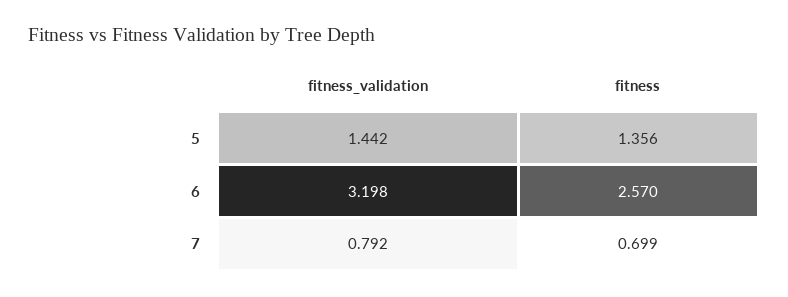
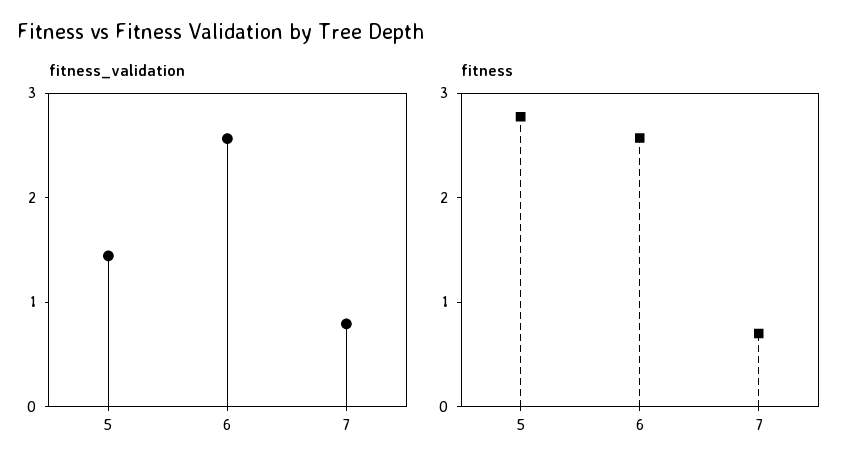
  {
    "fitness_validation": {
      "5": 1.442,
-     "6": 3.198,
+     "6": 2.6,
      "7": 0.792
    },
    "fitness": {
-     "5": 1.356,
+     "5": 2.8,
      "6": 2.57,
      "7": 0.699
    }
  }

